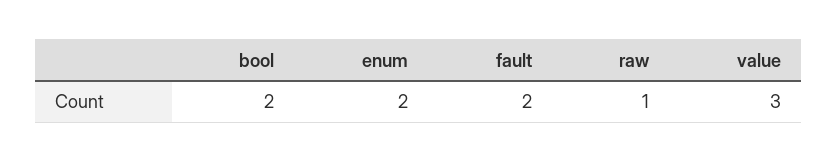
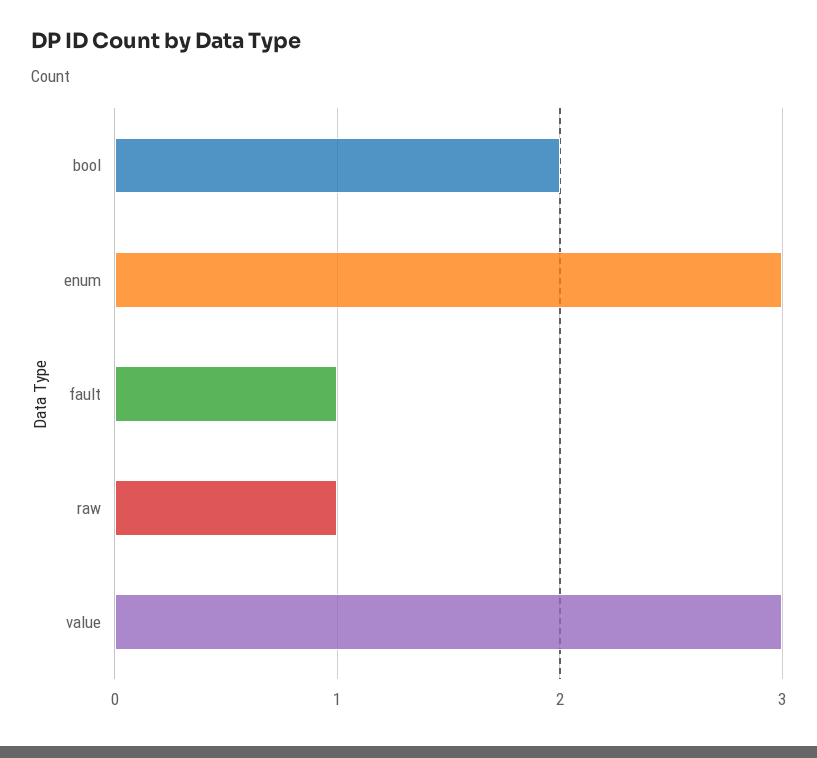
  {
    "bool": 2,
-   "enum": 2,
+   "enum": 3,
-   "fault": 2,
+   "fault": 1,
    "raw": 1,
    "value": 3
  }

